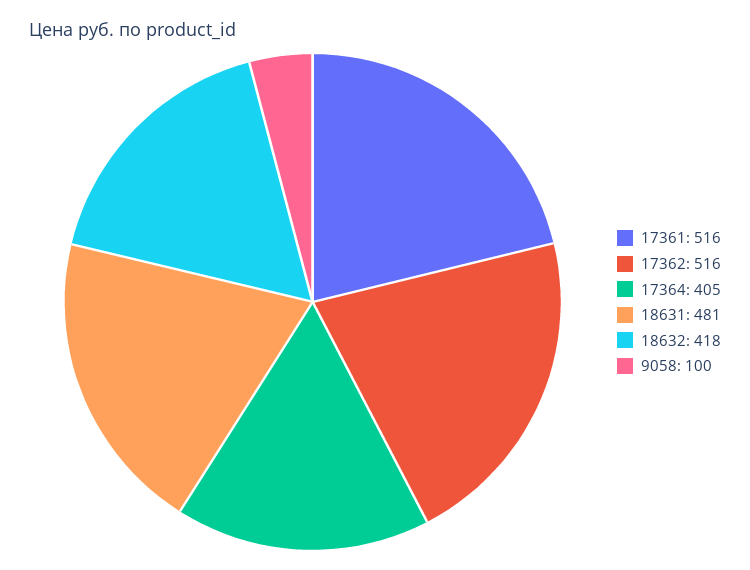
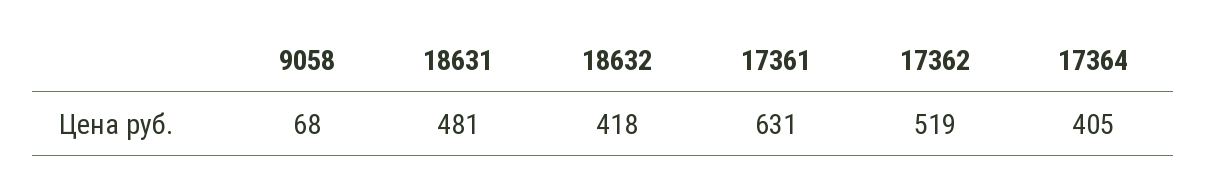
  {
-   "17361": 516,
+   "17361": 631,
-   "17362": 516,
+   "17362": 519,
    "17364": 405,
    "18631": 481,
    "18632": 418,
-   "9058": 100
+   "9058": 68
  }

